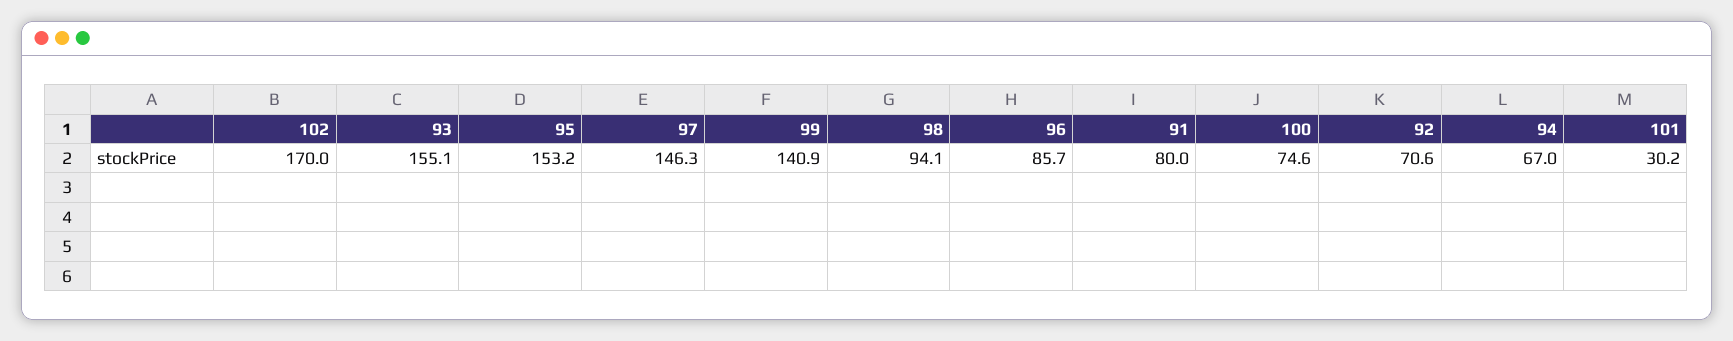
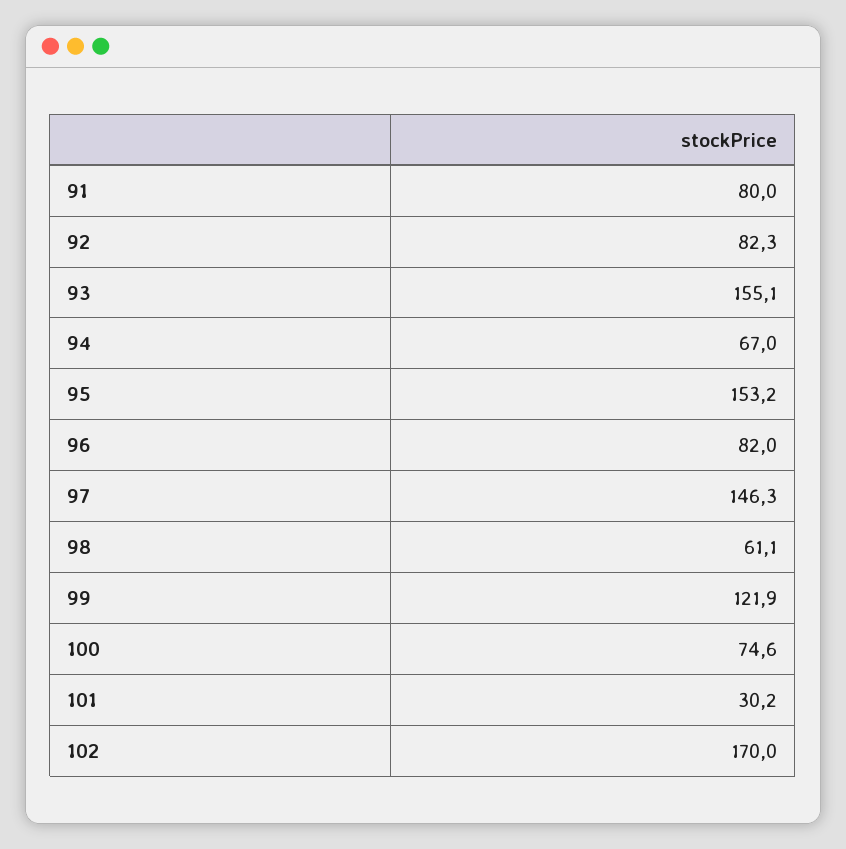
  {
    "102": 170,
    "93": 155.1,
    "95": 153.2,
    "97": 146.3,
-   "99": 140.9,
+   "99": 121.9,
-   "98": 94.1,
+   "98": 61.1,
-   "96": 85.7,
+   "96": 82,
    "91": 80,
    "100": 74.6,
-   "92": 70.6,
+   "92": 82.3,
    "94": 67,
    "101": 30.2
  }

